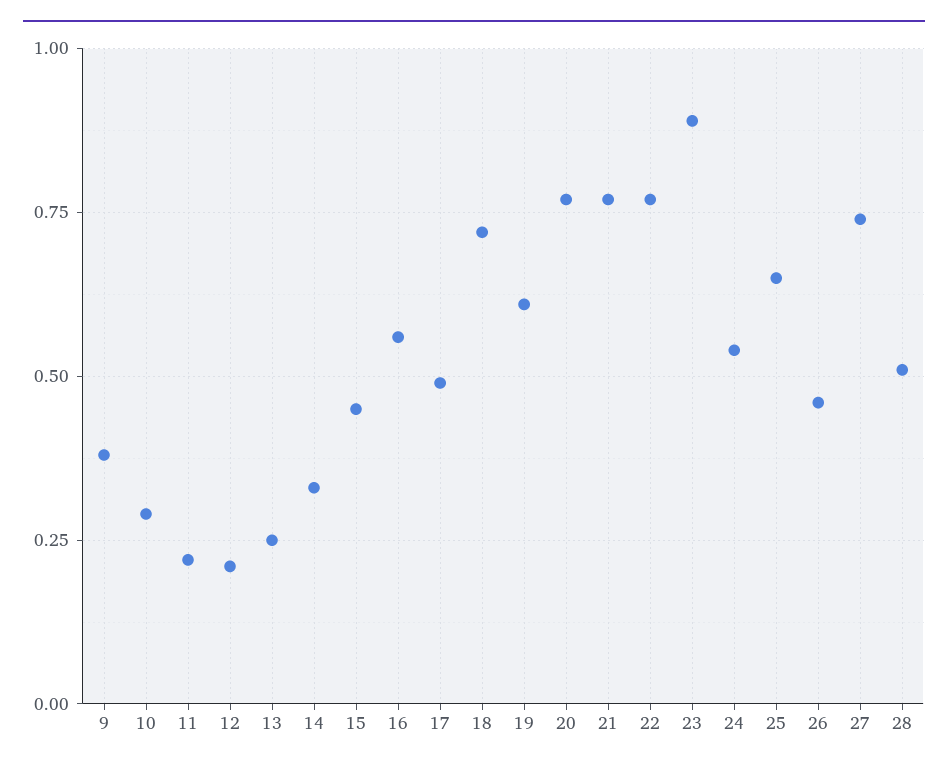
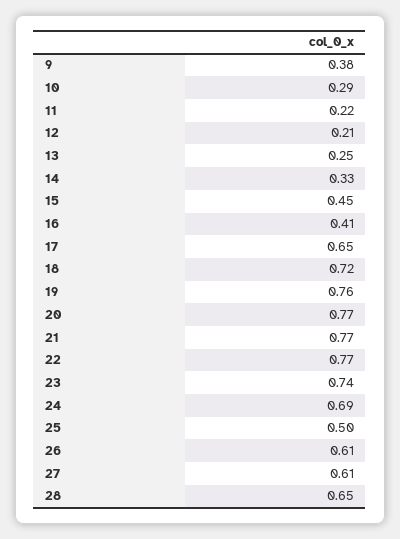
  {
    "9": 0.38,
    "10": 0.29,
    "11": 0.22,
    "12": 0.21,
    "13": 0.25,
    "14": 0.33,
    "15": 0.45,
-   "16": 0.55,
+   "16": 0.41,
-   "17": 0.5,
+   "17": 0.65,
    "18": 0.72,
-   "19": 0.6,
+   "19": 0.76,
    "20": 0.77,
    "21": 0.77,
    "22": 0.77,
-   "23": 0.9,
+   "23": 0.74,
-   "24": 0.55,
+   "24": 0.69,
-   "25": 0.65,
+   "25": 0.5,
-   "26": 0.45,
+   "26": 0.61,
-   "27": 0.75,
+   "27": 0.61,
-   "28": 0.5
+   "28": 0.65
  }

